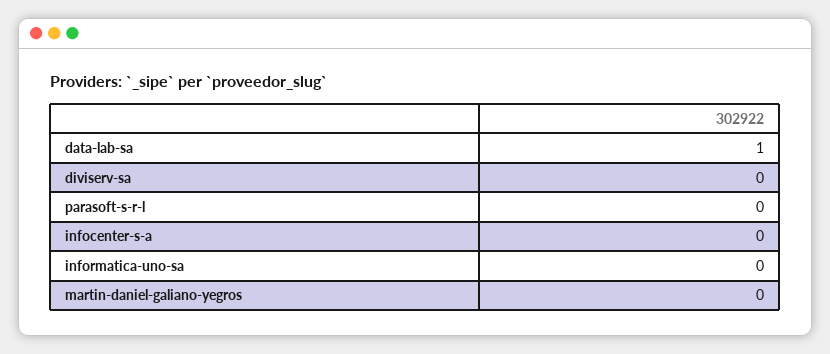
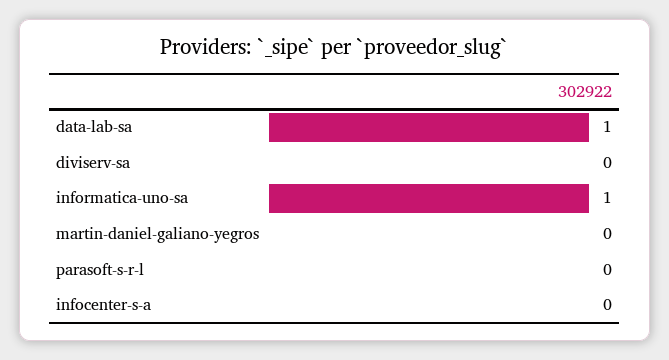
  {
    "data-lab-sa": 1,
    "diviserv-sa": 0,
    "parasoft-s-r-l": 0,
    "infocenter-s-a": 0,
-   "informatica-uno-sa": 0,
+   "informatica-uno-sa": 1,
    "martin-daniel-galiano-yegros": 0
  }

